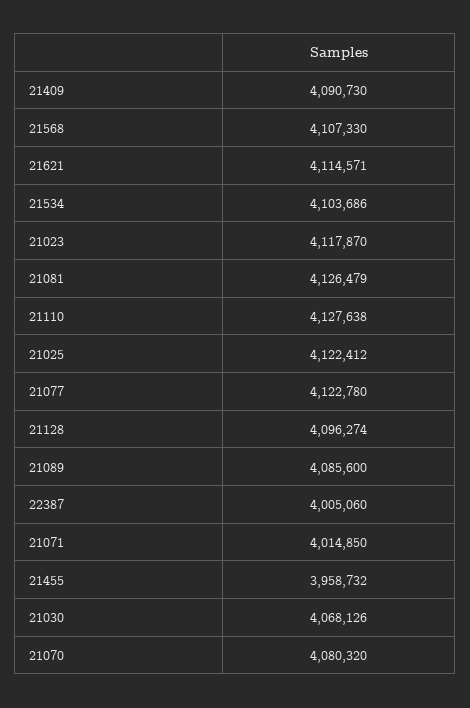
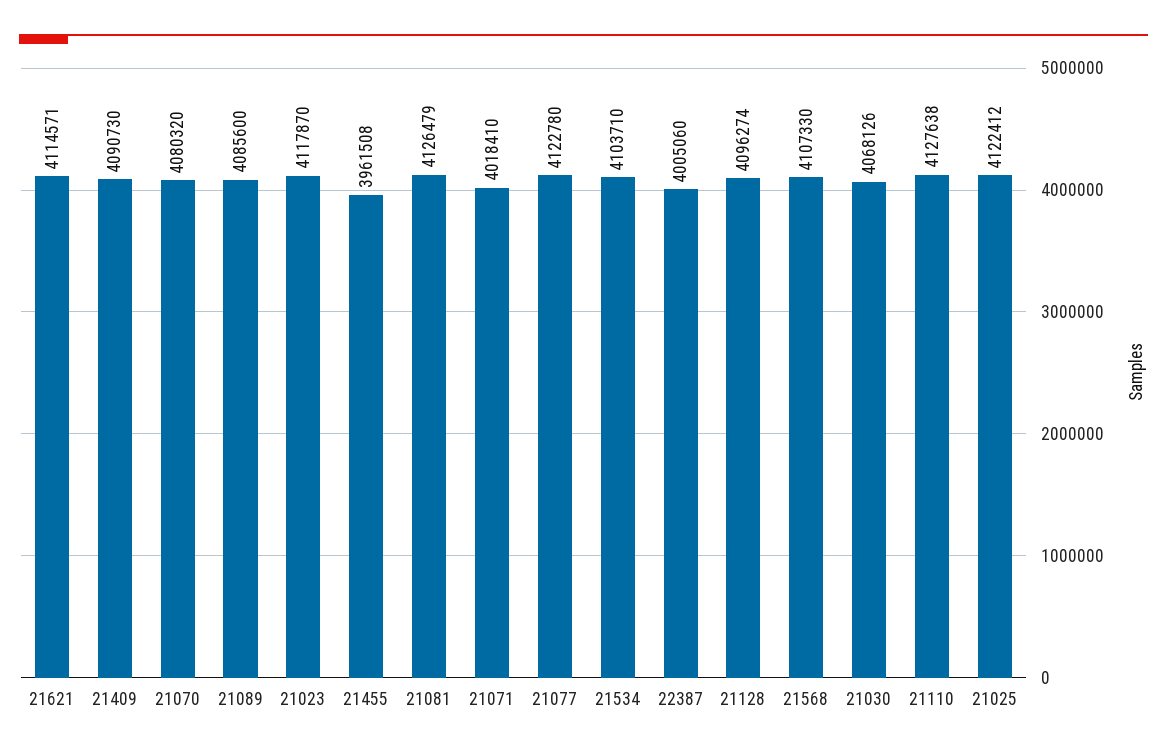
  {
    "21409": 4090730,
    "21568": 4107330,
    "21621": 4114571,
-   "21534": 4103686,
+   "21534": 4103710,
    "21023": 4117870,
    "21081": 4126479,
    "21110": 4127638,
    "21025": 4122412,
    "21077": 4122780,
    "21128": 4096274,
    "21089": 4085600,
    "22387": 4005060,
-   "21071": 4014850,
+   "21071": 4018410,
-   "21455": 3958732,
+   "21455": 3961508,
    "21030": 4068126,
    "21070": 4080320
  }

